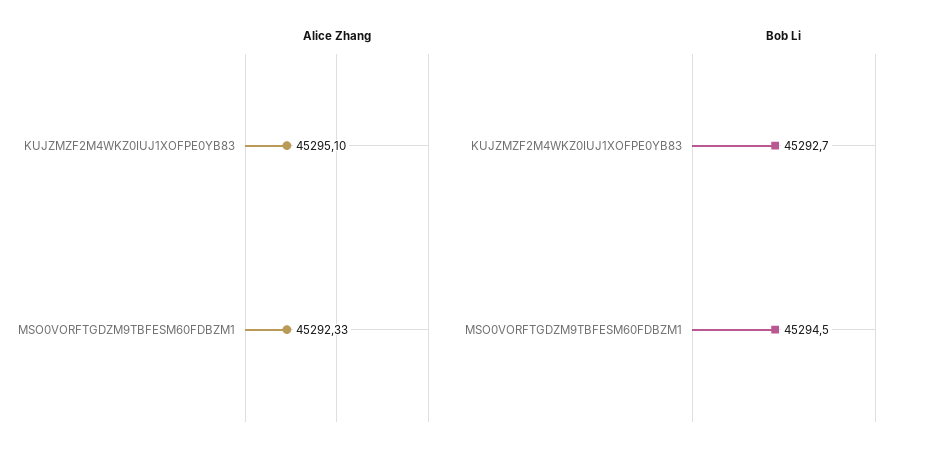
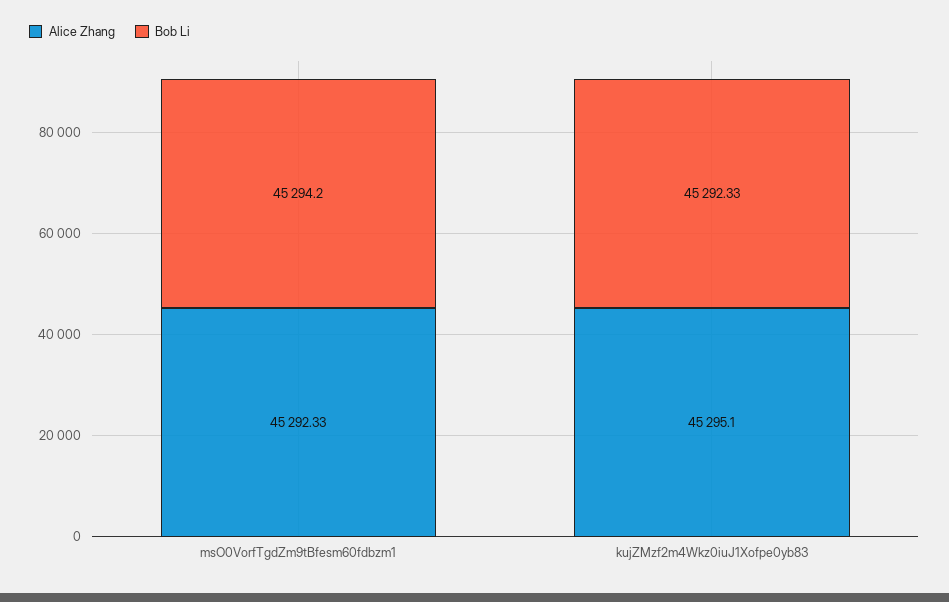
  {
    "Alice Zhang": {
      "KUJZMZF2M4WKZ0IUJ1XOFPE0YB83": 45295.1,
      "MSO0VORFTGDZM9TBFESM60FDBZM1": 45292.33
    },
    "Bob Li": {
-     "KUJZMZF2M4WKZ0IUJ1XOFPE0YB83": 45292.7,
+     "KUJZMZF2M4WKZ0IUJ1XOFPE0YB83": 45292.33,
-     "MSO0VORFTGDZM9TBFESM60FDBZM1": 45294.5
+     "MSO0VORFTGDZM9TBFESM60FDBZM1": 45294.2
    }
  }

